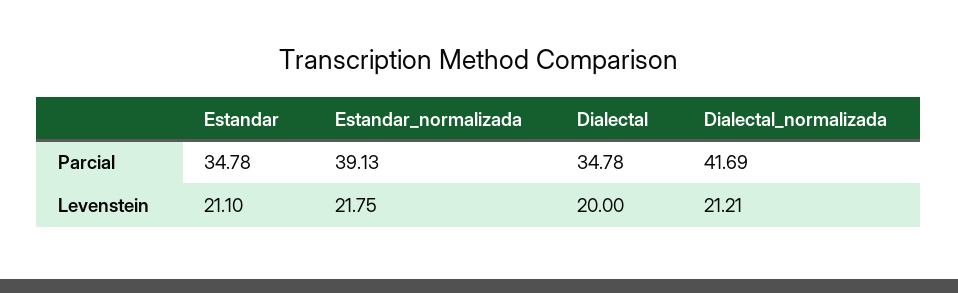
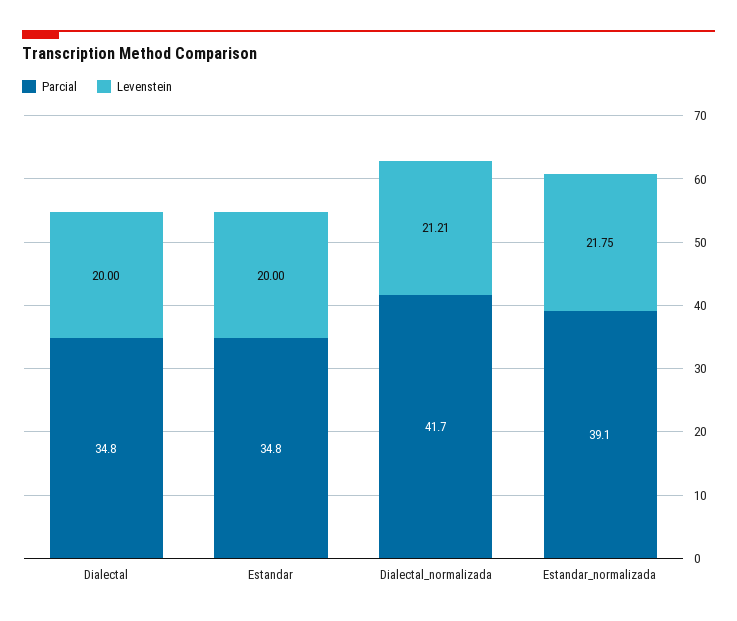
  {
    "Parcial": {
      "Estandar": 34.78,
      "Estandar_normalizada": 39.13,
      "Dialectal": 34.78,
      "Dialectal_normalizada": 41.69
    },
    "Levenstein": {
-     "Estandar": 21.1,
+     "Estandar": 20,
      "Estandar_normalizada": 21.75,
      "Dialectal": 20,
      "Dialectal_normalizada": 21.21
    }
  }

